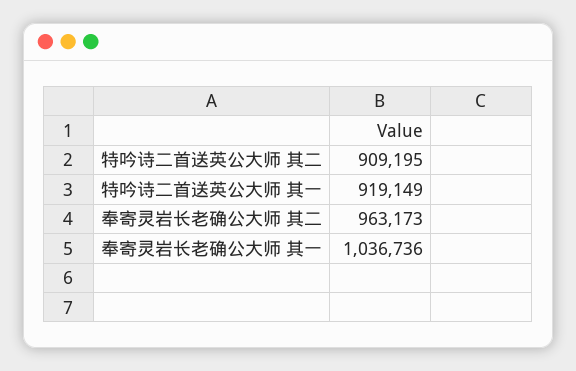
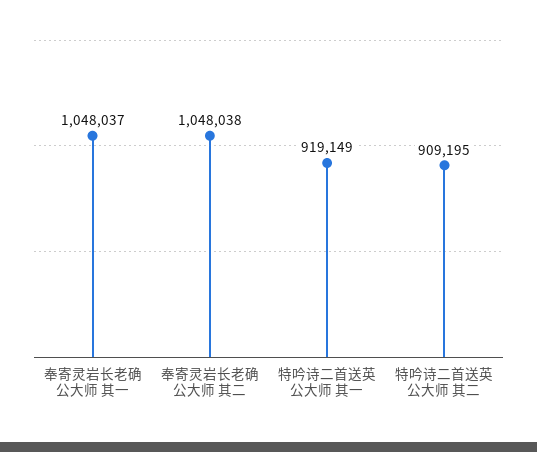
  {
    "特吟诗二首送英公大师 其二": 909195,
    "特吟诗二首送英公大师 其一": 919149,
-   "奉寄灵岩长老确公大师 其二": 963173,
+   "奉寄灵岩长老确公大师 其二": 1048038,
-   "奉寄灵岩长老确公大师 其一": 1036736
+   "奉寄灵岩长老确公大师 其一": 1048037
  }

